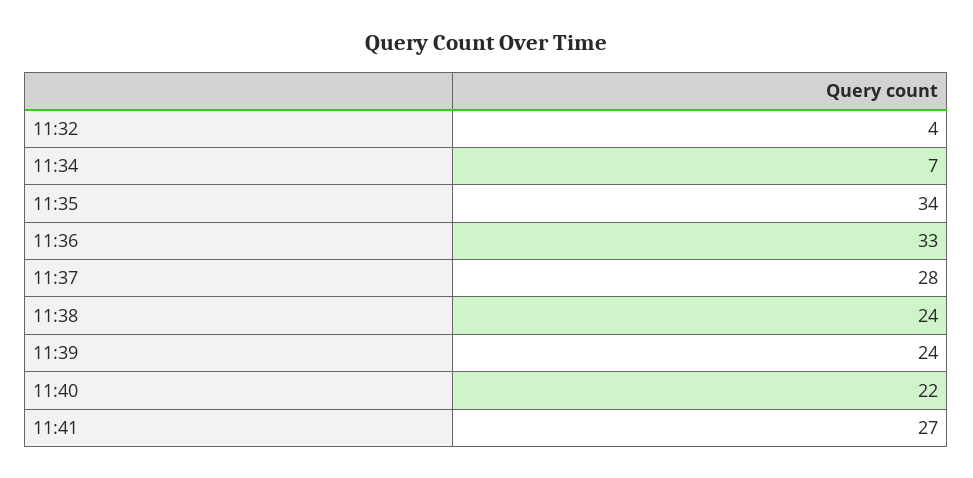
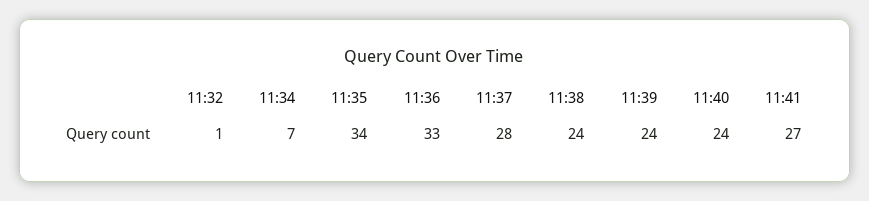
  {
-   "11:32": 4,
+   "11:32": 1,
    "11:34": 7,
    "11:35": 34,
    "11:36": 33,
    "11:37": 28,
    "11:38": 24,
    "11:39": 24,
-   "11:40": 22,
+   "11:40": 24,
    "11:41": 27
  }

